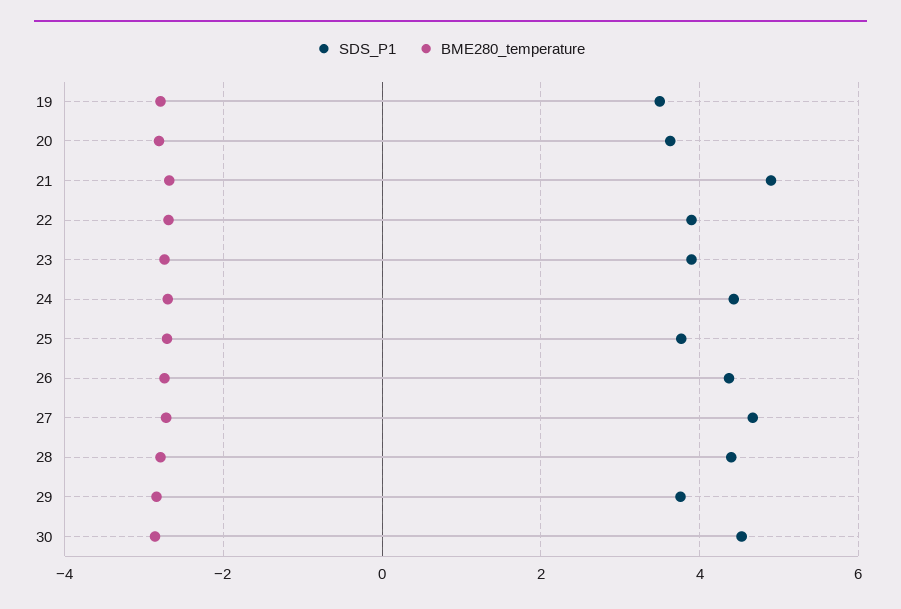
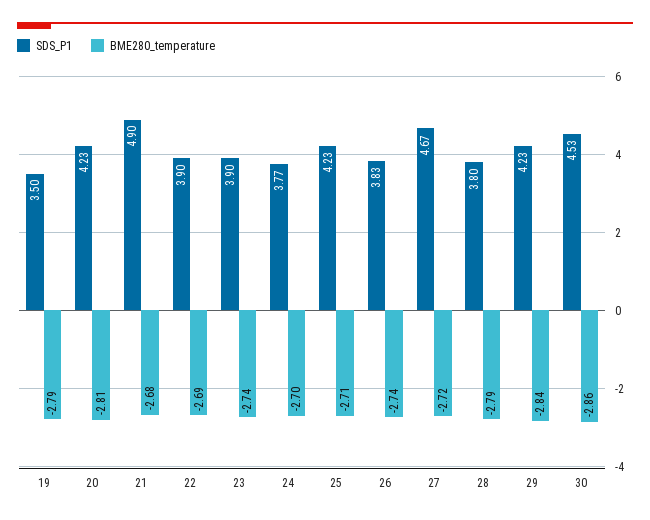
  {
    "SDS_P1": {
      "19": 3.5,
-     "20": 3.6,
+     "20": 4.23,
      "21": 4.9,
      "22": 3.9,
      "23": 3.9,
-     "24": 4.4,
+     "24": 3.77,
-     "25": 3.8,
+     "25": 4.23,
-     "26": 4.4,
+     "26": 3.83,
      "27": 4.67,
-     "28": 4.4,
+     "28": 3.8,
-     "29": 3.8,
+     "29": 4.23,
      "30": 4.53
    },
    "BME280_temperature": {
      "19": -2.79,
      "20": -2.81,
      "21": -2.68,
      "22": -2.69,
      "23": -2.74,
      "24": -2.7,
      "25": -2.71,
      "26": -2.74,
      "27": -2.72,
      "28": -2.79,
      "29": -2.84,
      "30": -2.86
    }
  }

